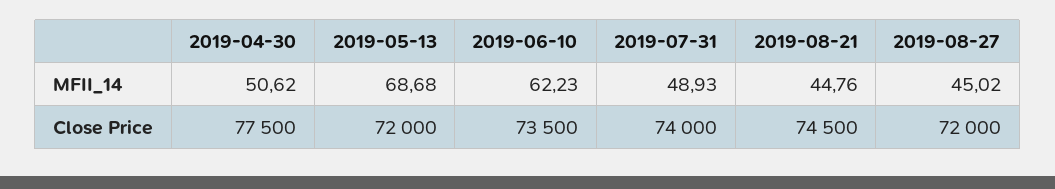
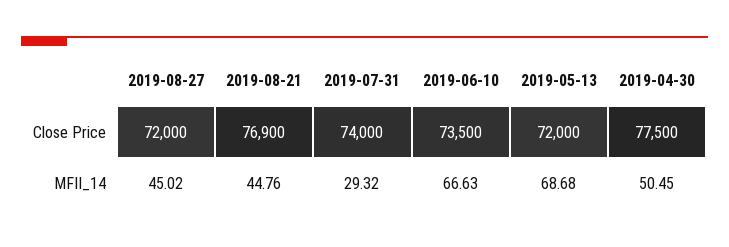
  {
    "2019-04-30": {
-     "MFII_14": 50.62,
+     "MFII_14": 50.45,
      "Close Price": 77500
    },
    "2019-05-13": {
      "MFII_14": 68.68,
      "Close Price": 72000
    },
    "2019-06-10": {
-     "MFII_14": 62.23,
+     "MFII_14": 66.63,
      "Close Price": 73500
    },
    "2019-07-31": {
-     "MFII_14": 48.93,
+     "MFII_14": 29.32,
      "Close Price": 74000
    },
    "2019-08-21": {
      "MFII_14": 44.76,
-     "Close Price": 74500
+     "Close Price": 76900
    },
    "2019-08-27": {
      "MFII_14": 45.02,
      "Close Price": 72000
    }
  }

